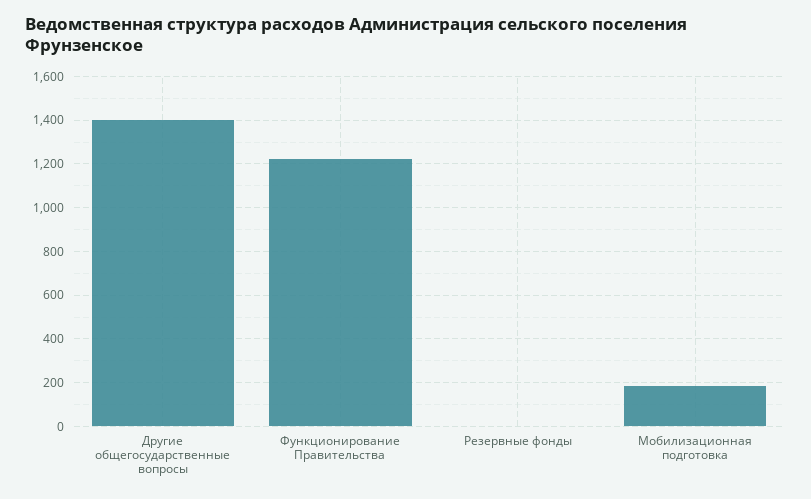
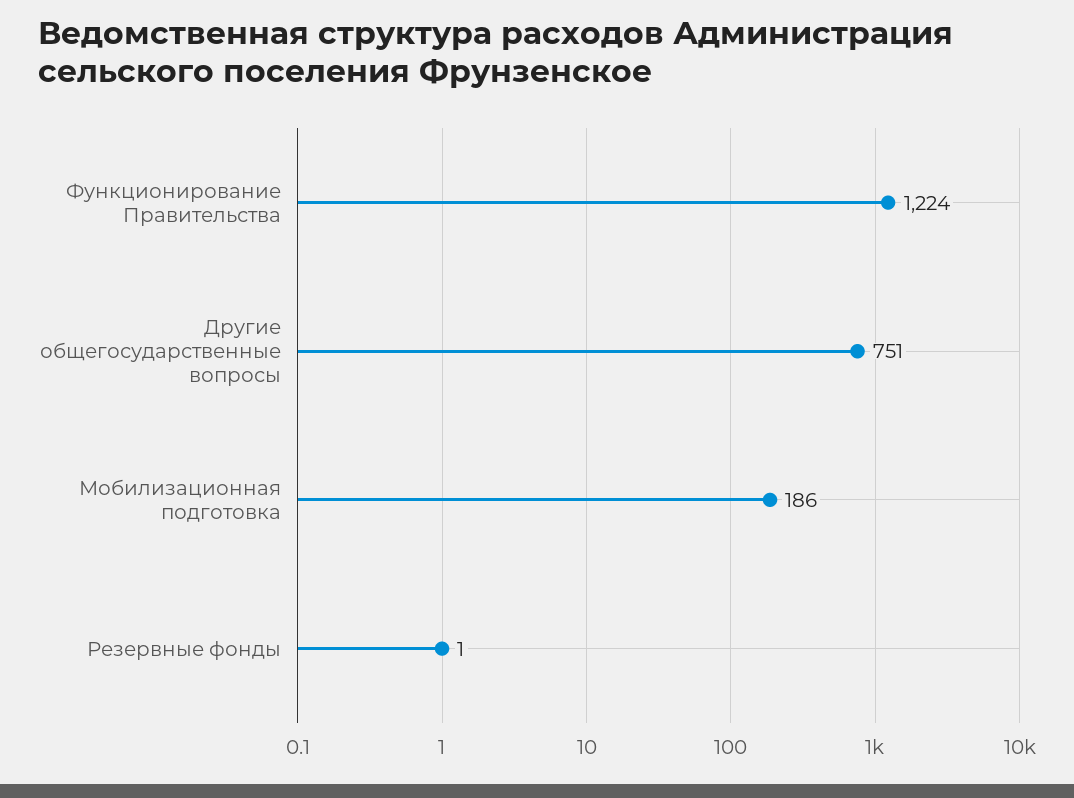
  {
-   "Другие общегосударственные вопросы": 1400,
+   "Другие общегосударственные вопросы": 751,
    "Функционирование Правительства": 1224,
    "Резервные фонды": 1,
    "Мобилизационная подготовка": 186
  }

